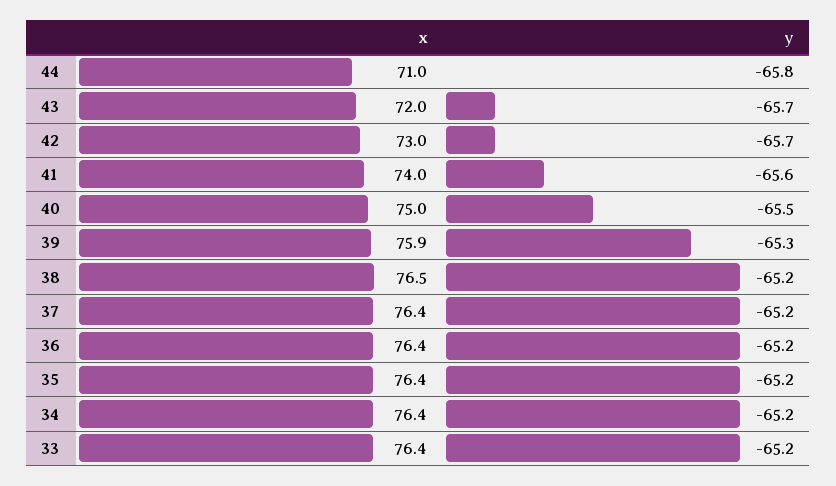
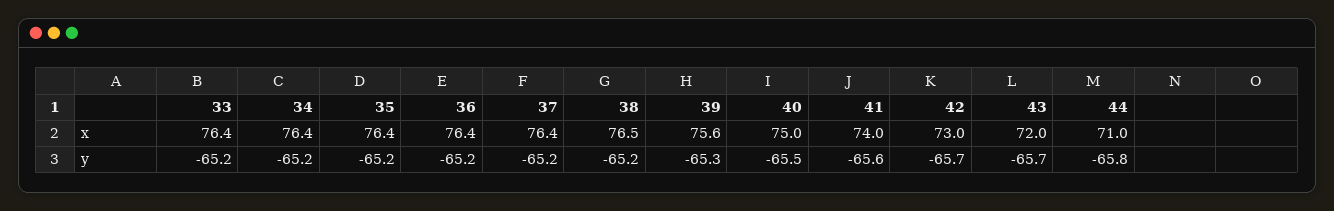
  {
    "x": {
      "44": 71,
      "43": 72,
      "42": 73,
      "41": 74,
      "40": 75,
-     "39": 75.9,
+     "39": 75.6,
      "38": 76.5,
      "37": 76.4,
      "36": 76.4,
      "35": 76.4,
      "34": 76.4,
      "33": 76.4
    },
    "y": {
      "44": -65.8,
      "43": -65.7,
      "42": -65.7,
      "41": -65.6,
      "40": -65.5,
      "39": -65.3,
      "38": -65.2,
      "37": -65.2,
      "36": -65.2,
      "35": -65.2,
      "34": -65.2,
      "33": -65.2
    }
  }

